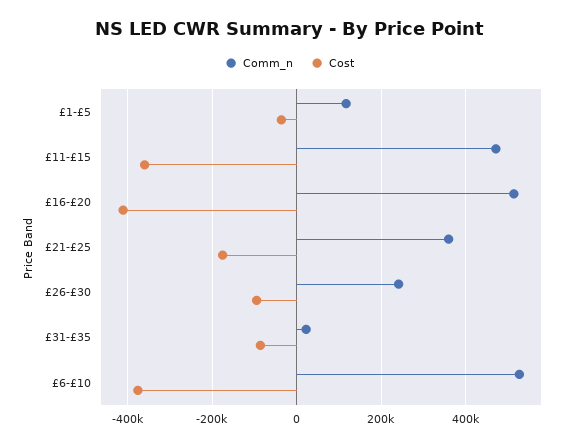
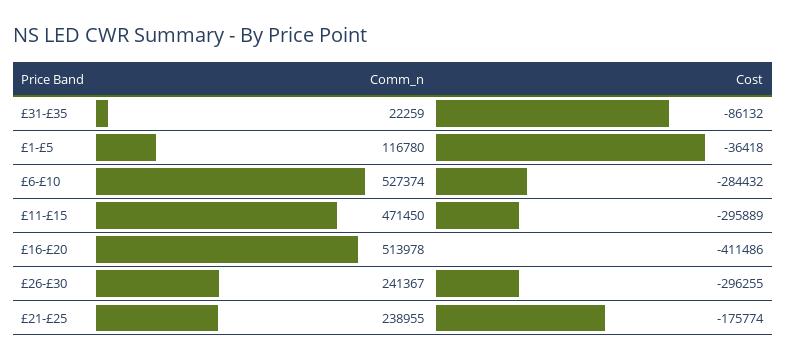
  {
    "Comm_n": {
      "£1-£5": 116780,
      "£11-£15": 471450,
      "£16-£20": 513978,
-     "£21-£25": 360000,
+     "£21-£25": 238955,
      "£26-£30": 241367,
      "£31-£35": 22259,
      "£6-£10": 527374
    },
    "Cost": {
      "£1-£5": -36418,
-     "£11-£15": -360000,
+     "£11-£15": -295889,
      "£16-£20": -411486,
      "£21-£25": -175774,
-     "£26-£30": -100000,
+     "£26-£30": -296255,
      "£31-£35": -86132,
-     "£6-£10": -380000
+     "£6-£10": -284432
    }
  }

